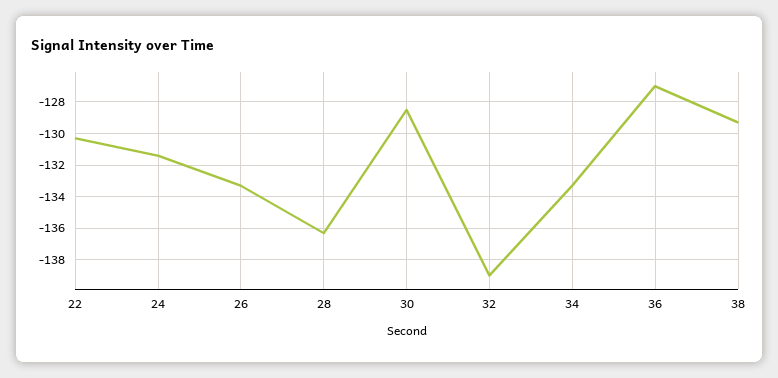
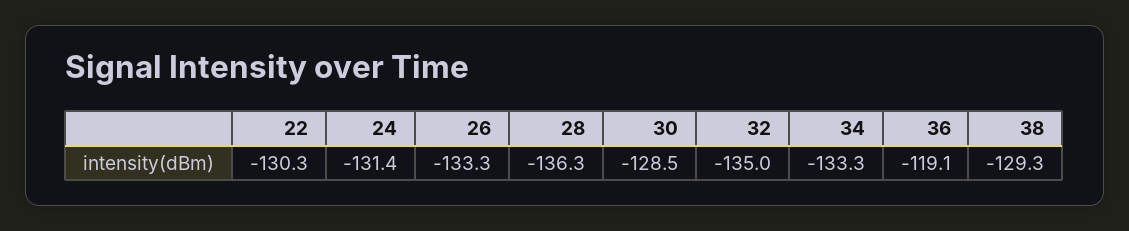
  {
    "22": -130.3,
    "24": -131.4,
    "26": -133.3,
    "28": -136.3,
    "30": -128.5,
-   "32": -139,
+   "32": -135,
    "34": -133.3,
-   "36": -127,
+   "36": -119.1,
    "38": -129.3
  }

